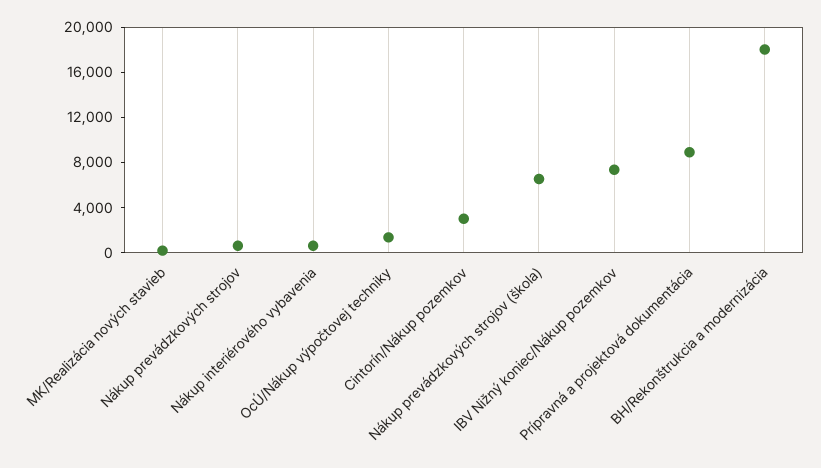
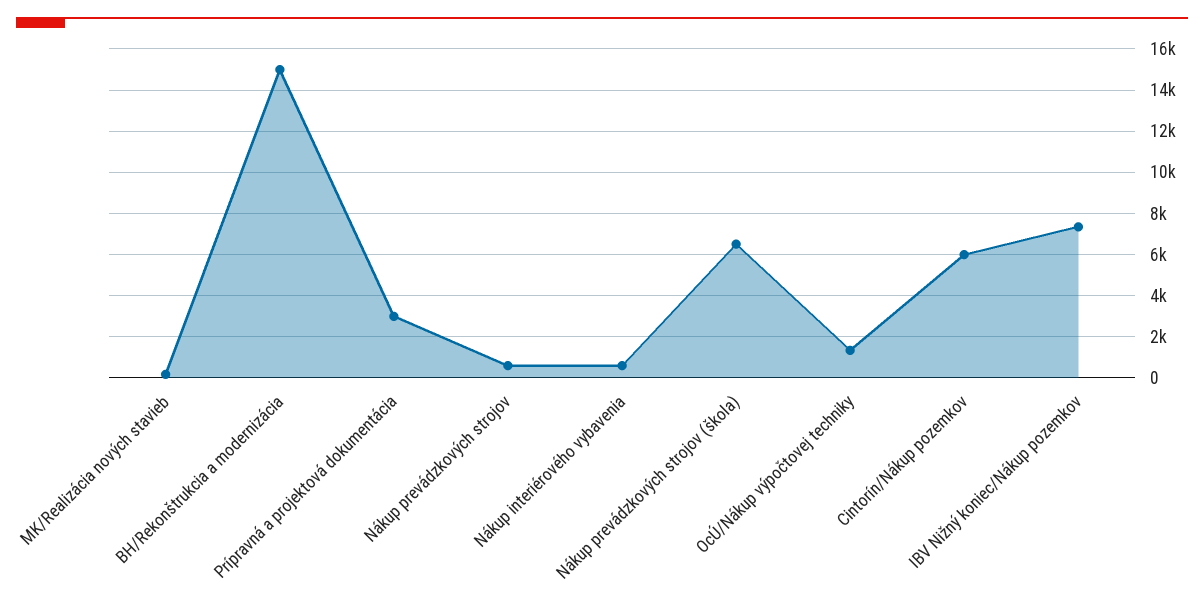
  {
    "MK/Realizácia nových stavieb": 0,
    "Nákup prevádzkových strojov": 500,
    "Nákup interiérového vybavenia": 500,
    "OcÚ/Nákup výpočtovej techniky": 1500,
-   "Cintorín/Nákup pozemkov": 3000,
+   "Cintorín/Nákup pozemkov": 6000,
    "Nákup prevádzkových strojov (škola)": 6500,
    "IBV Nižný koniec/Nákup pozemkov": 7500,
-   "Prípravná a projektová dokumentácia": 9000,
+   "Prípravná a projektová dokumentácia": 3000,
-   "BH/Rekonštrukcia a modernizácia": 18000
+   "BH/Rekonštrukcia a modernizácia": 15000
  }

